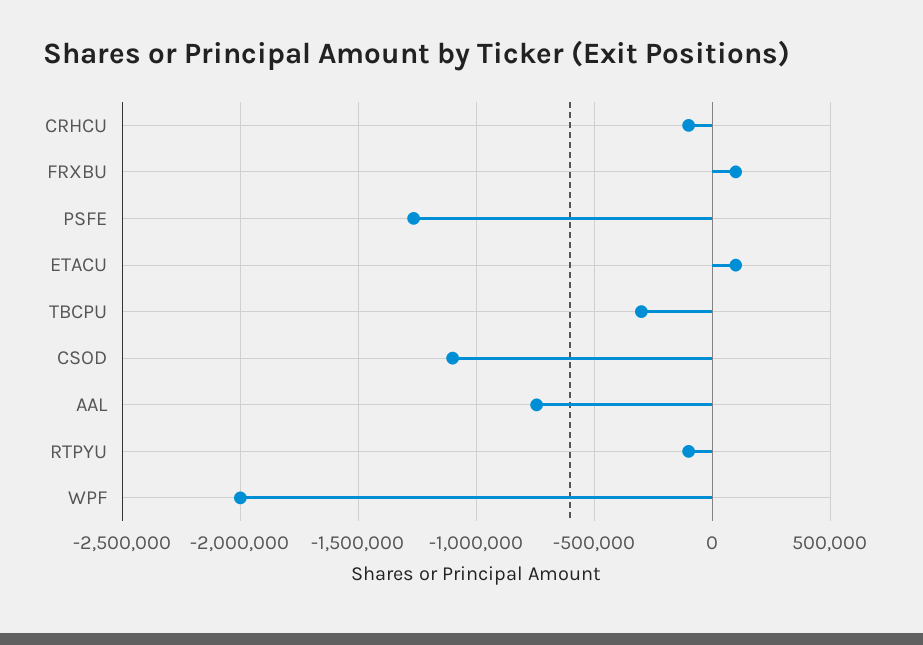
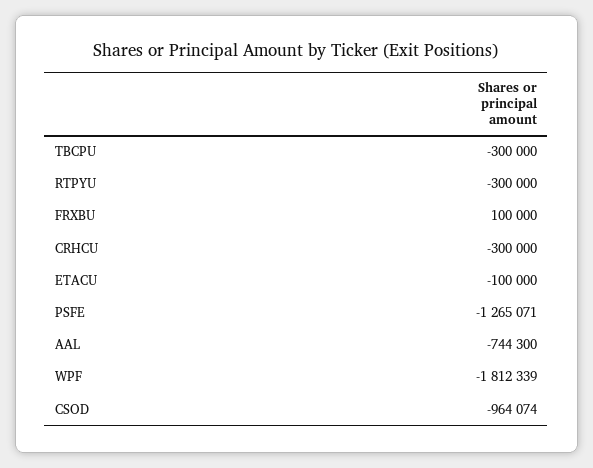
  {
-   "CRHCU": -100000,
+   "CRHCU": -300000,
    "FRXBU": 100000,
    "PSFE": -1265071,
-   "ETACU": 100000,
+   "ETACU": -100000,
    "TBCPU": -300000,
-   "CSOD": -1100000,
+   "CSOD": -964074,
    "AAL": -744300,
-   "RTPYU": -100000,
+   "RTPYU": -300000,
-   "WPF": -2000000
+   "WPF": -1812339
  }

